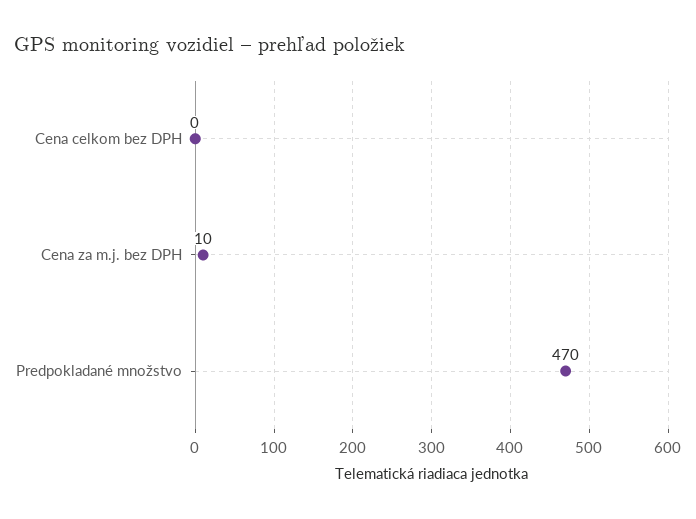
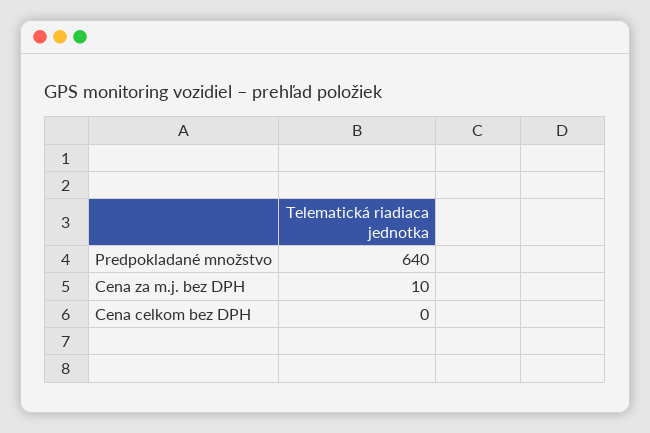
  {
    "Cena celkom bez DPH": 0,
    "Cena za m.j. bez DPH": 10,
-   "Predpokladané množstvo": 470
+   "Predpokladané množstvo": 640
  }

